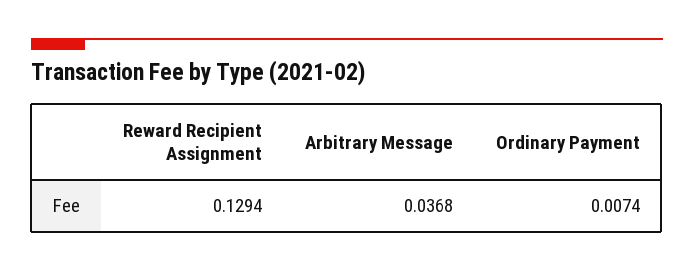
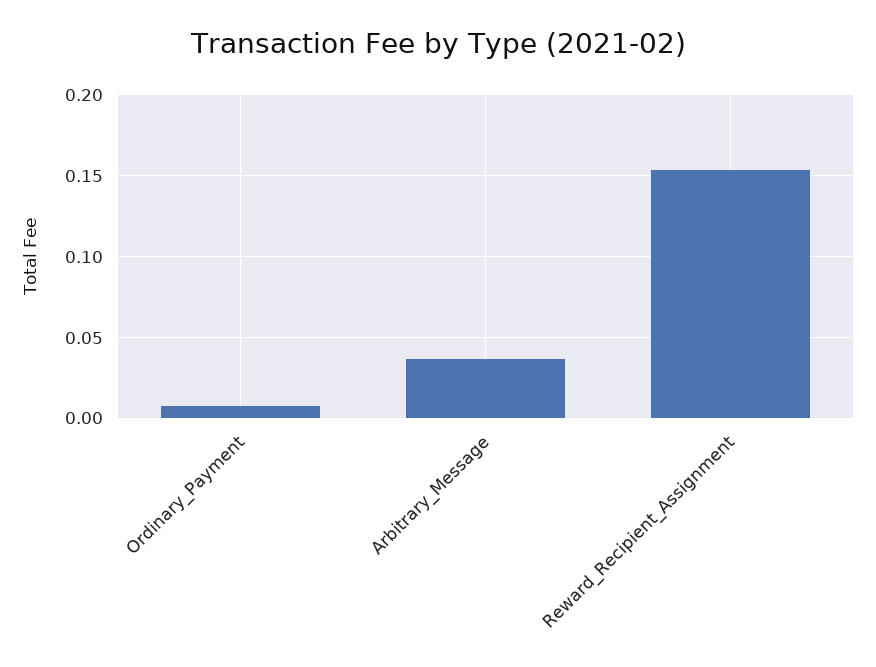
  {
-   "Reward Recipient Assignment": 0.1294,
+   "Reward Recipient Assignment": 0.155,
    "Arbitrary Message": 0.0368,
    "Ordinary Payment": 0.0074
  }

